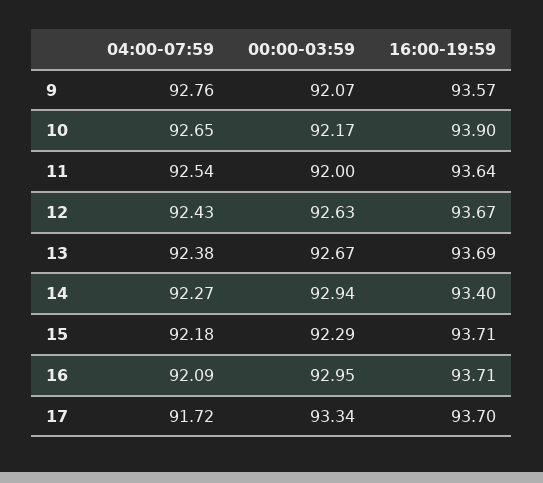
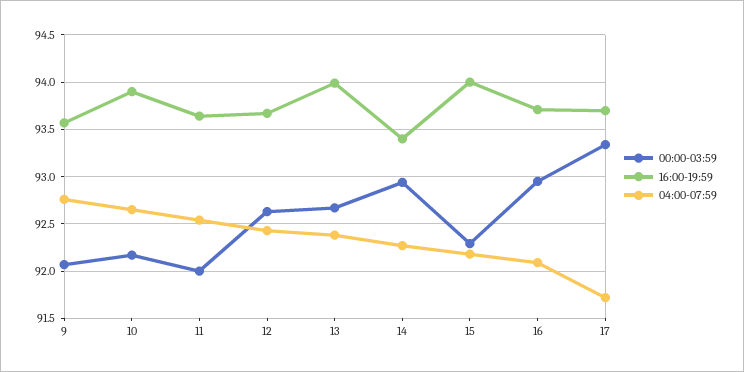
  {
    "04:00-07:59": {
      "9": 92.76,
      "10": 92.65,
      "11": 92.54,
      "12": 92.43,
      "13": 92.38,
      "14": 92.27,
      "15": 92.18,
      "16": 92.09,
      "17": 91.72
    },
    "00:00-03:59": {
      "9": 92.07,
      "10": 92.17,
      "11": 92,
      "12": 92.63,
      "13": 92.67,
      "14": 92.94,
      "15": 92.29,
      "16": 92.95,
      "17": 93.34
    },
    "16:00-19:59": {
      "9": 93.57,
      "10": 93.9,
      "11": 93.64,
      "12": 93.67,
-     "13": 93.69,
+     "13": 94,
      "14": 93.4,
-     "15": 93.71,
+     "15": 94,
      "16": 93.71,
      "17": 93.7
    }
  }

